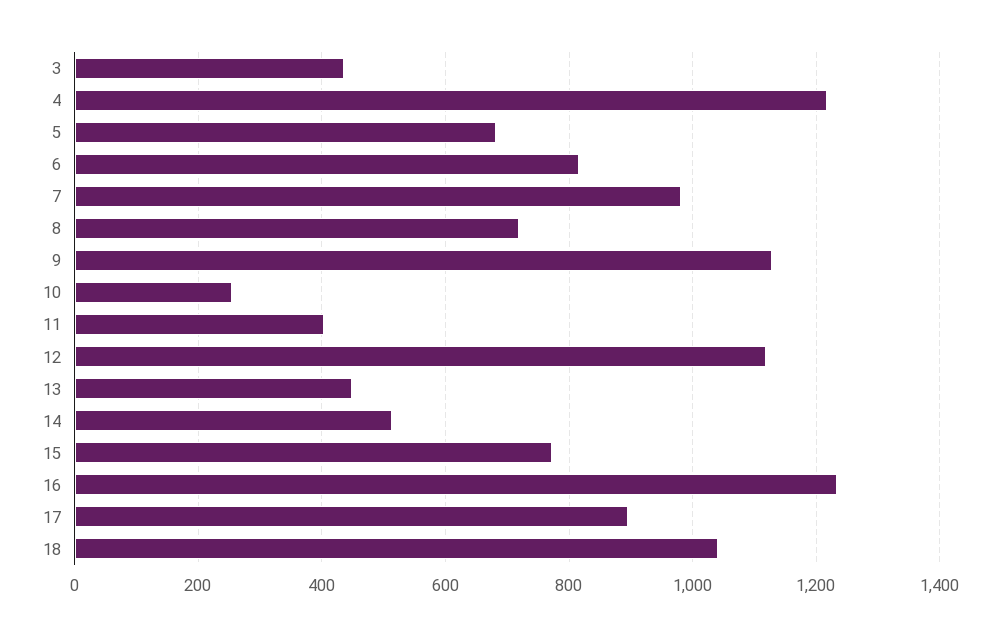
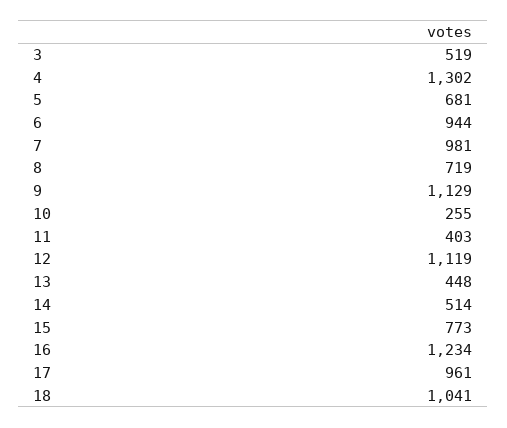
  {
-   "3": 440,
+   "3": 519,
-   "4": 1220,
+   "4": 1302,
    "5": 681,
-   "6": 820,
+   "6": 944,
    "7": 981,
    "8": 719,
    "9": 1129,
    "10": 255,
    "11": 403,
    "12": 1119,
    "13": 448,
    "14": 514,
    "15": 773,
    "16": 1234,
-   "17": 900,
+   "17": 961,
    "18": 1041
  }

